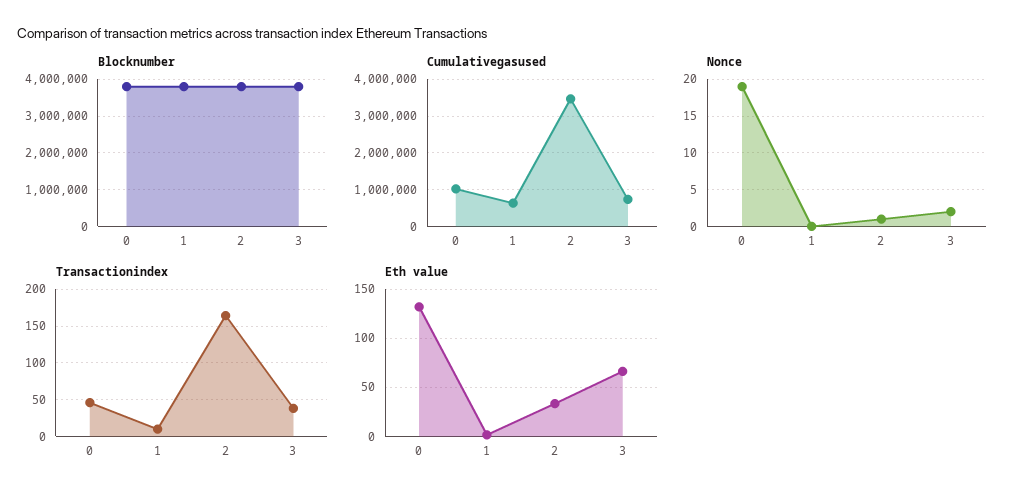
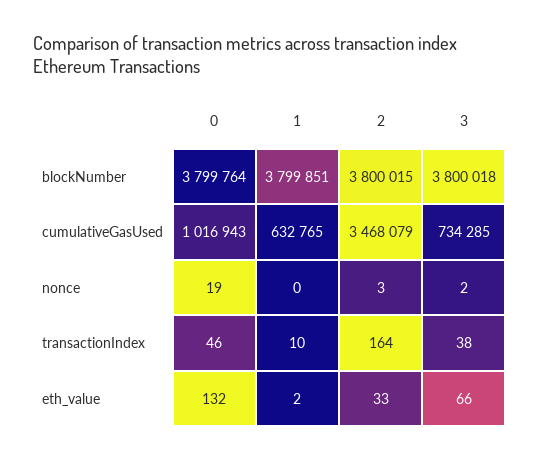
  {
    "Blocknumber": {
      "0": 3799764,
      "1": 3799851,
      "2": 3800015,
      "3": 3800018
    },
    "Cumulativegasused": {
      "0": 1016943,
      "1": 632765,
      "2": 3468079,
      "3": 734285
    },
    "Nonce": {
      "0": 19,
      "1": 0,
-     "2": 1,
+     "2": 3,
      "3": 2
    },
    "Transactionindex": {
      "0": 46,
      "1": 10,
      "2": 164,
      "3": 38
    },
    "Eth value": {
      "0": 132,
      "1": 2,
      "2": 33,
      "3": 66
    }
  }

